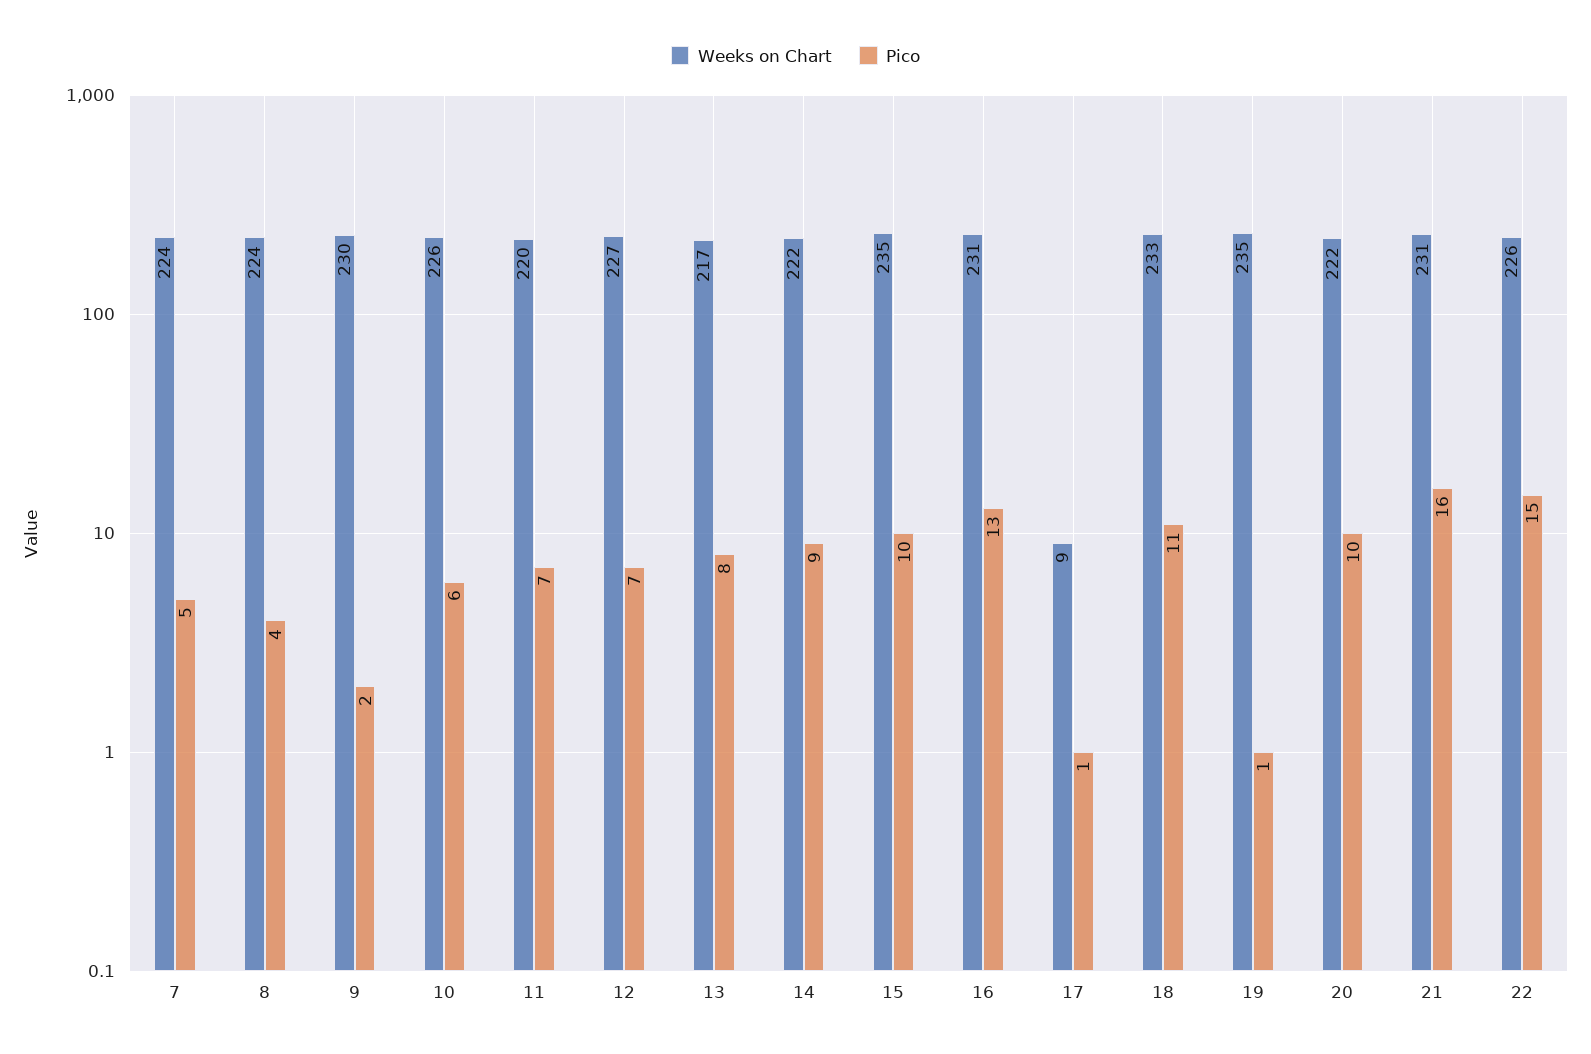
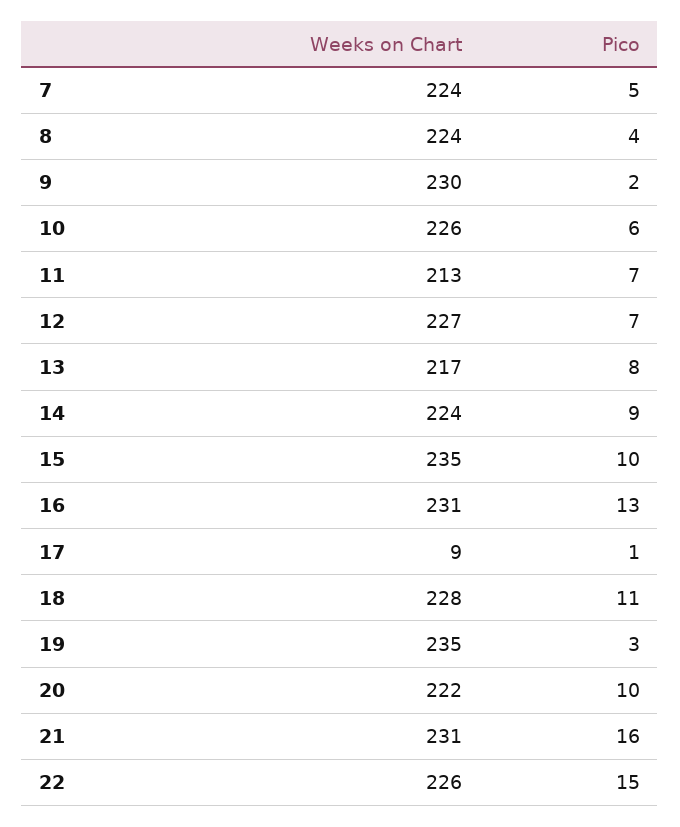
  {
    "Weeks on Chart": {
      "7": 224,
      "8": 224,
      "9": 230,
      "10": 226,
-     "11": 220,
+     "11": 213,
      "12": 227,
      "13": 217,
-     "14": 222,
+     "14": 224,
      "15": 235,
      "16": 231,
      "17": 9,
-     "18": 233,
+     "18": 228,
      "19": 235,
      "20": 222,
      "21": 231,
      "22": 226
    },
    "Pico": {
      "7": 5,
      "8": 4,
      "9": 2,
      "10": 6,
      "11": 7,
      "12": 7,
      "13": 8,
      "14": 9,
      "15": 10,
      "16": 13,
      "17": 1,
      "18": 11,
-     "19": 1,
+     "19": 3,
      "20": 10,
      "21": 16,
      "22": 15
    }
  }

